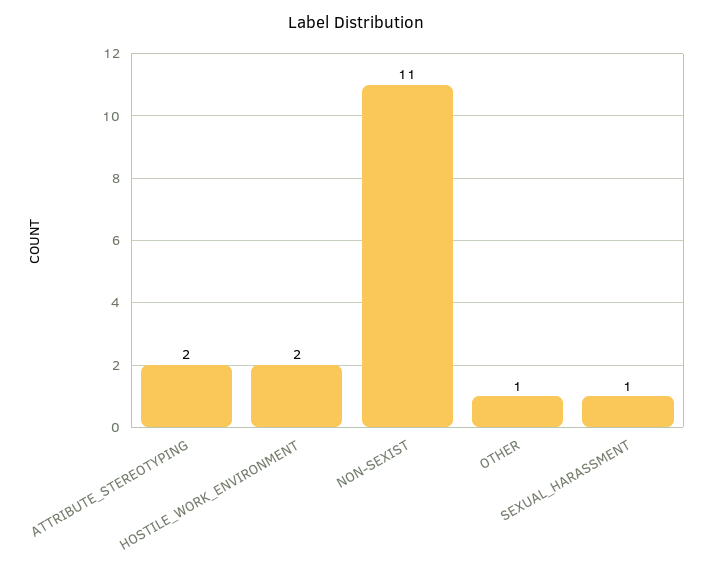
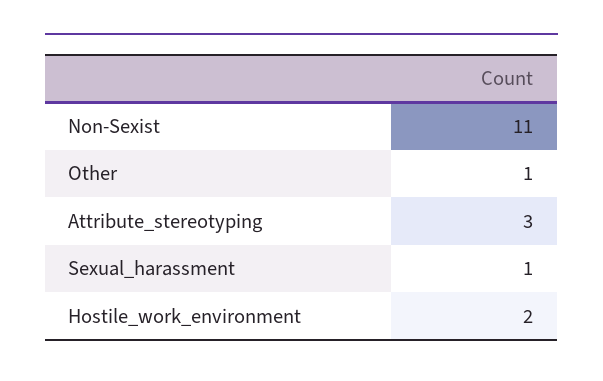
  {
-   "ATTRIBUTE_STEREOTYPING": 2,
+   "ATTRIBUTE_STEREOTYPING": 3,
    "HOSTILE_WORK_ENVIRONMENT": 2,
    "NON-SEXIST": 11,
    "OTHER": 1,
    "SEXUAL_HARASSMENT": 1
  }

